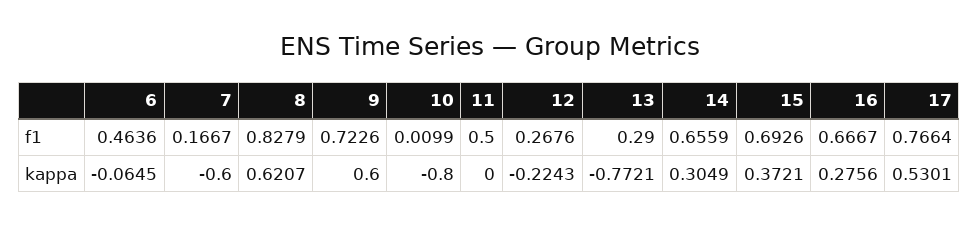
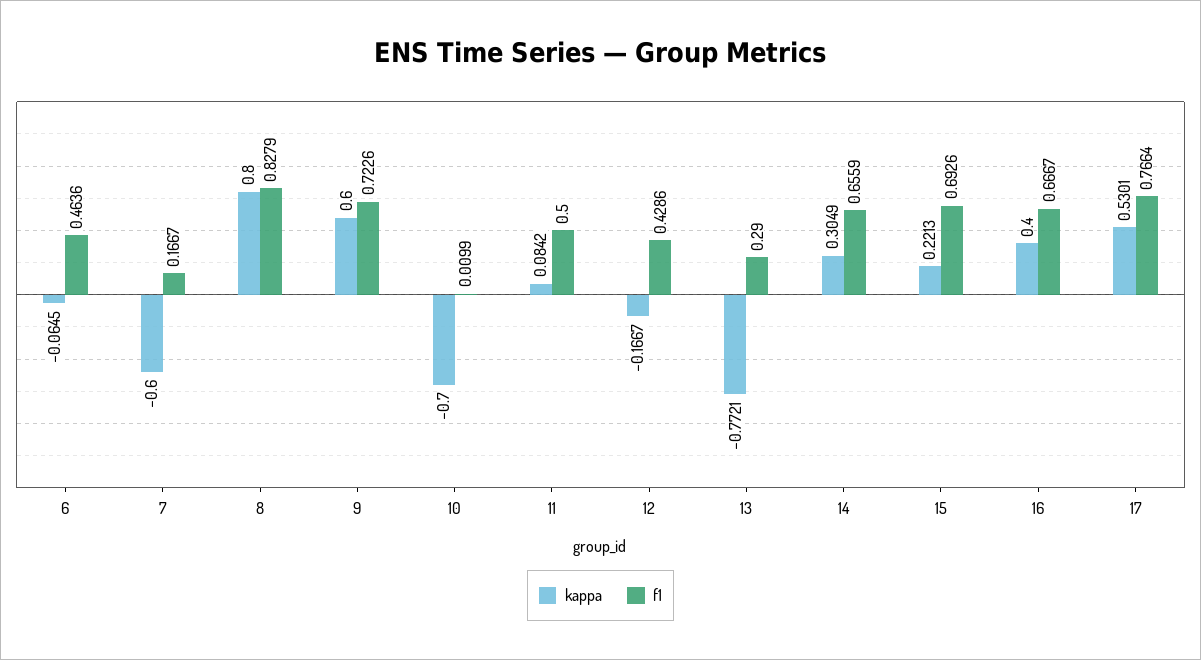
  {
    "f1": {
      "6": 0.4636,
      "7": 0.1667,
      "8": 0.8279,
      "9": 0.7226,
      "10": 0.0099,
      "11": 0.5,
-     "12": 0.2676,
+     "12": 0.4286,
      "13": 0.29,
      "14": 0.6559,
      "15": 0.6926,
      "16": 0.6667,
      "17": 0.7664
    },
    "kappa": {
      "6": -0.0645,
      "7": -0.6,
-     "8": 0.6207,
+     "8": 0.8,
      "9": 0.6,
-     "10": -0.8,
+     "10": -0.7,
-     "11": 0,
+     "11": 0.0842,
-     "12": -0.2243,
+     "12": -0.1667,
      "13": -0.7721,
      "14": 0.3049,
-     "15": 0.3721,
+     "15": 0.2213,
-     "16": 0.2756,
+     "16": 0.4,
      "17": 0.5301
    }
  }

